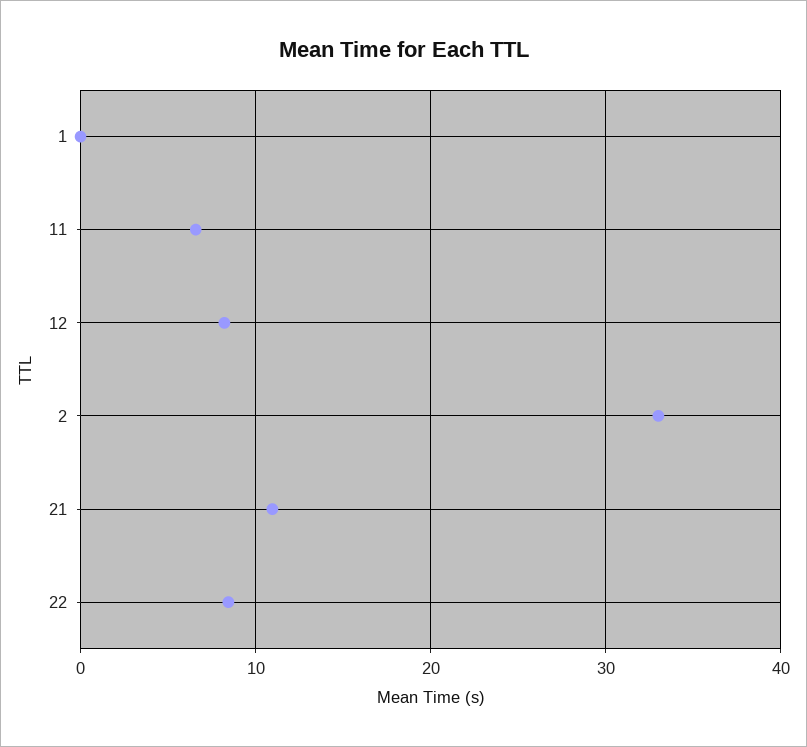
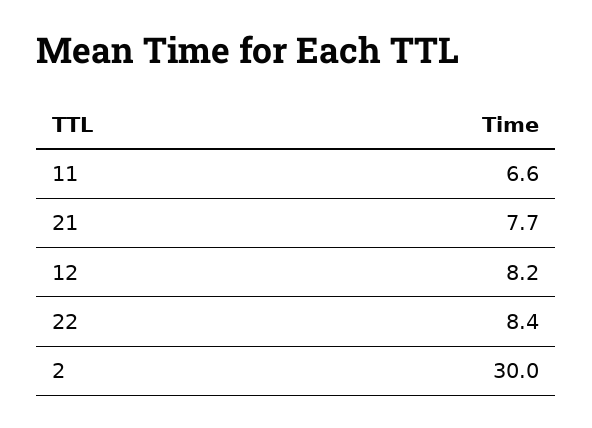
  {
-   "1": 0,
    "11": 6.6,
    "12": 8.2,
-   "2": 33,
+   "2": 30,
-   "21": 11,
+   "21": 7.7,
    "22": 8.4
  }

